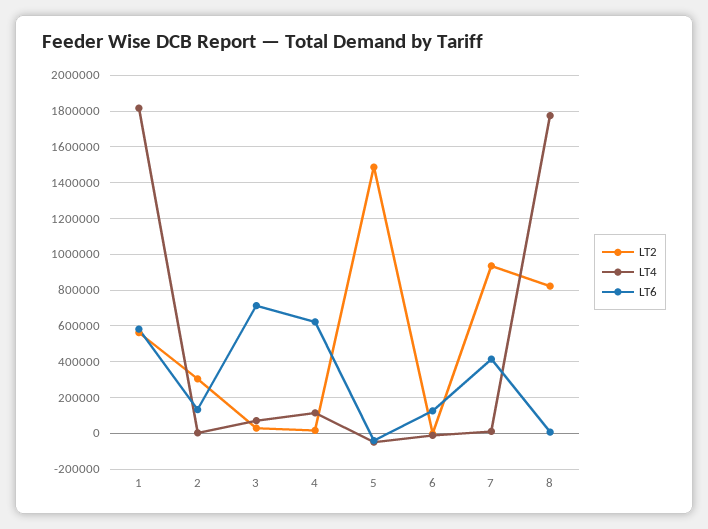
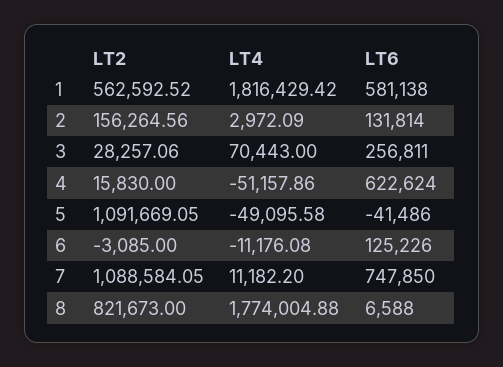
  {
    "LT2": {
      "1": 562592.52,
-     "2": 300000,
+     "2": 156264.56,
      "3": 28257.06,
      "4": 15830,
-     "5": 1500000,
+     "5": 1091669.05,
      "6": -3085,
-     "7": 950000,
+     "7": 1088584.05,
      "8": 821673
    },
    "LT4": {
      "1": 1816429.42,
      "2": 2972.09,
      "3": 70443,
-     "4": 100000,
+     "4": -51157.86,
      "5": -49095.58,
      "6": -11176.08,
      "7": 11182.2,
      "8": 1774004.88
    },
    "LT6": {
      "1": 581138,
      "2": 131814,
-     "3": 700000,
+     "3": 256811,
      "4": 622624,
      "5": -41486,
      "6": 125226,
-     "7": 400000,
+     "7": 747850,
      "8": 6588
    }
  }

